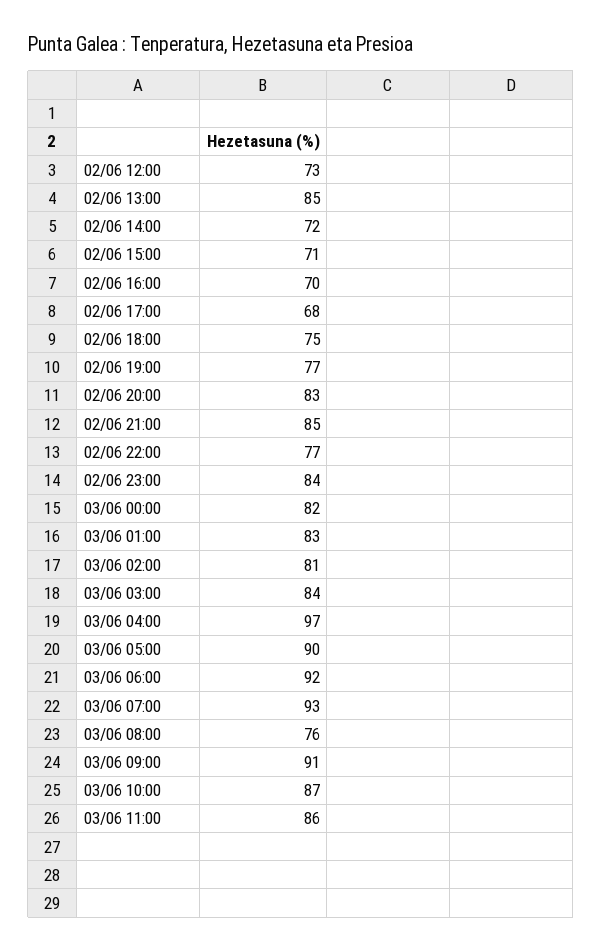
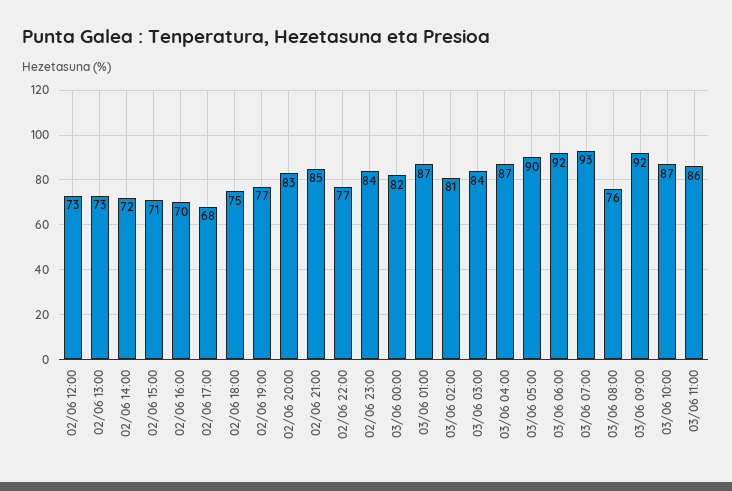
  {
    "02/06 12:00": 73,
-   "02/06 13:00": 85,
+   "02/06 13:00": 73,
    "02/06 14:00": 72,
    "02/06 15:00": 71,
    "02/06 16:00": 70,
    "02/06 17:00": 68,
    "02/06 18:00": 75,
    "02/06 19:00": 77,
    "02/06 20:00": 83,
    "02/06 21:00": 85,
    "02/06 22:00": 77,
    "02/06 23:00": 84,
    "03/06 00:00": 82,
-   "03/06 01:00": 83,
+   "03/06 01:00": 87,
    "03/06 02:00": 81,
    "03/06 03:00": 84,
-   "03/06 04:00": 97,
+   "03/06 04:00": 87,
    "03/06 05:00": 90,
    "03/06 06:00": 92,
    "03/06 07:00": 93,
    "03/06 08:00": 76,
-   "03/06 09:00": 91,
+   "03/06 09:00": 92,
    "03/06 10:00": 87,
    "03/06 11:00": 86
  }

